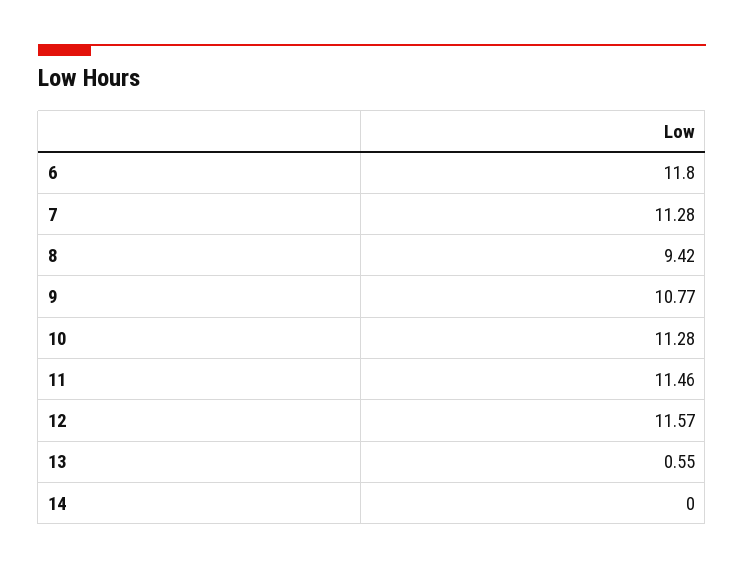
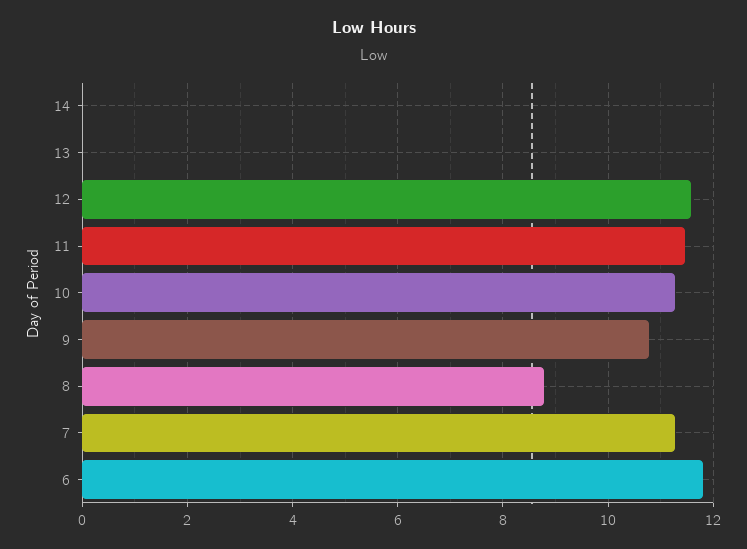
  {
    "6": 11.8,
    "7": 11.28,
-   "8": 9.42,
+   "8": 8.8,
    "9": 10.77,
    "10": 11.28,
    "11": 11.46,
    "12": 11.57,
-   "13": 0.55,
+   "13": 0,
    "14": 0
  }

